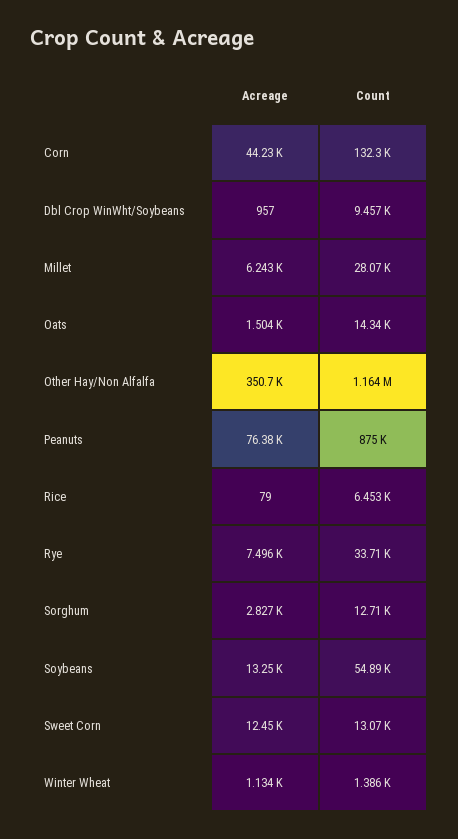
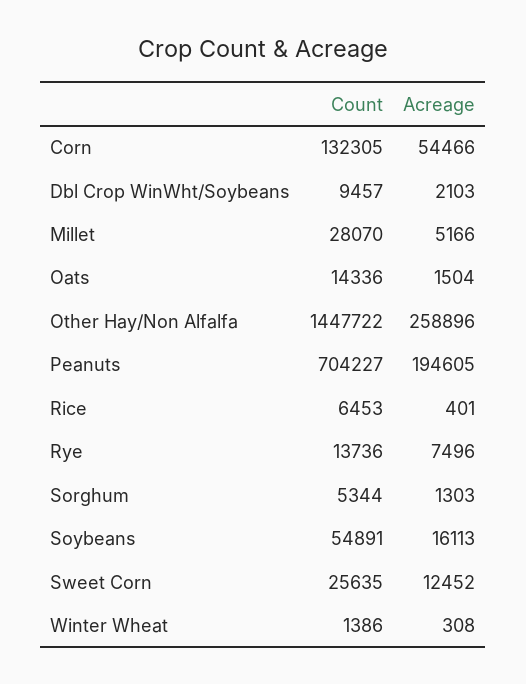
  {
    "Acreage": {
-     "Corn": 44230,
+     "Corn": 54466,
-     "Dbl Crop WinWht/Soybeans": 957,
+     "Dbl Crop WinWht/Soybeans": 2103,
-     "Millet": 6243,
+     "Millet": 5166,
      "Oats": 1504,
-     "Other Hay/Non Alfalfa": 350700,
+     "Other Hay/Non Alfalfa": 258896,
-     "Peanuts": 76380,
+     "Peanuts": 194605,
-     "Rice": 79,
+     "Rice": 401,
      "Rye": 7496,
-     "Sorghum": 2827,
+     "Sorghum": 1303,
-     "Soybeans": 13250,
+     "Soybeans": 16113,
      "Sweet Corn": 12452,
-     "Winter Wheat": 1134
+     "Winter Wheat": 308
    },
    "Count": {
      "Corn": 132305,
      "Dbl Crop WinWht/Soybeans": 9457,
      "Millet": 28070,
      "Oats": 14336,
-     "Other Hay/Non Alfalfa": 1164000,
+     "Other Hay/Non Alfalfa": 1447722,
-     "Peanuts": 875000,
+     "Peanuts": 704227,
      "Rice": 6453,
-     "Rye": 33710,
+     "Rye": 13736,
-     "Sorghum": 12710,
+     "Sorghum": 5344,
      "Soybeans": 54891,
-     "Sweet Corn": 13070,
+     "Sweet Corn": 25635,
      "Winter Wheat": 1386
    }
  }

